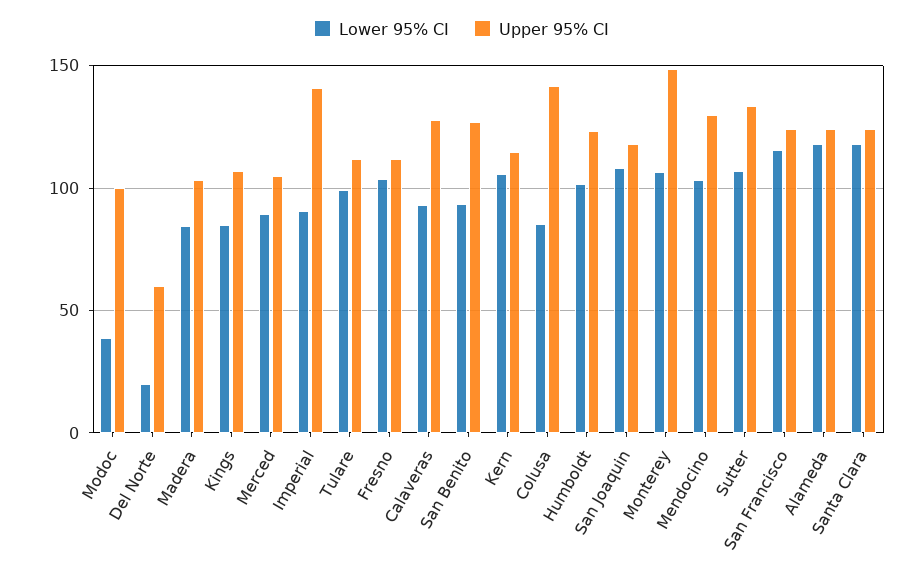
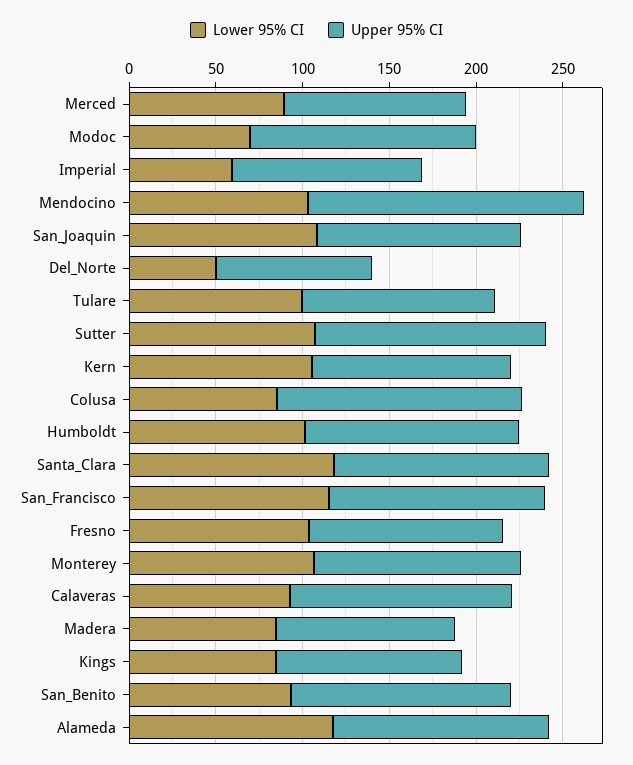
  {
    "Lower 95% CI": {
-     "Modoc": 40,
+     "Modoc": 70,
-     "Del Norte": 20,
+     "Del Norte": 50,
      "Madera": 85,
      "Kings": 85,
      "Merced": 90,
-     "Imperial": 90,
+     "Imperial": 60,
      "Tulare": 100,
      "Fresno": 105,
      "Calaveras": 95,
      "San Benito": 95,
      "Kern": 105,
      "Colusa": 85,
      "Humboldt": 100,
      "San Joaquin": 110,
      "Monterey": 105,
      "Mendocino": 105,
      "Sutter": 105,
      "San Francisco": 115,
      "Alameda": 120,
      "Santa Clara": 120
    },
    "Upper 95% CI": {
-     "Modoc": 100,
+     "Modoc": 130,
-     "Del Norte": 60,
+     "Del Norte": 90,
      "Madera": 105,
      "Kings": 105,
      "Merced": 105,
-     "Imperial": 140,
+     "Imperial": 110,
      "Tulare": 110,
      "Fresno": 110,
      "Calaveras": 130,
      "San Benito": 125,
      "Kern": 115,
      "Colusa": 140,
      "Humboldt": 125,
      "San Joaquin": 120,
-     "Monterey": 150,
+     "Monterey": 120,
-     "Mendocino": 130,
+     "Mendocino": 160,
      "Sutter": 135,
      "San Francisco": 125,
      "Alameda": 125,
      "Santa Clara": 125
    }
  }

